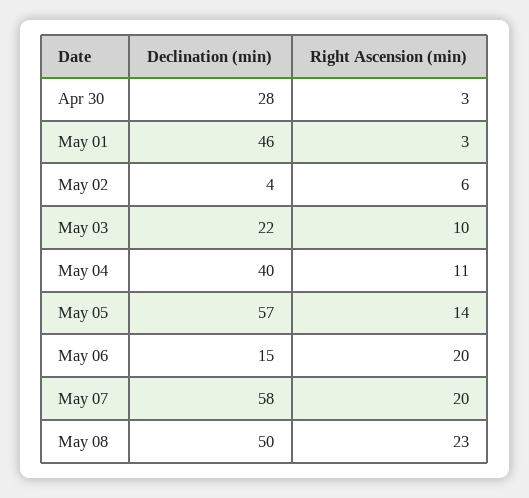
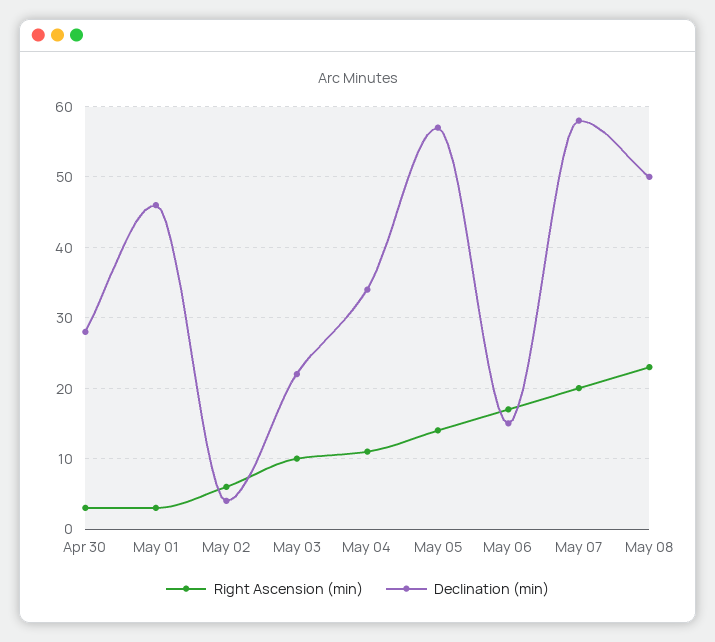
  {
    "Declination (min)": {
      "Apr 30": 28,
      "May 01": 46,
      "May 02": 4,
      "May 03": 22,
-     "May 04": 40,
+     "May 04": 34,
      "May 05": 57,
      "May 06": 15,
      "May 07": 58,
      "May 08": 50
    },
    "Right Ascension (min)": {
      "Apr 30": 3,
      "May 01": 3,
      "May 02": 6,
      "May 03": 10,
      "May 04": 11,
      "May 05": 14,
-     "May 06": 20,
+     "May 06": 17,
      "May 07": 20,
      "May 08": 23
    }
  }

